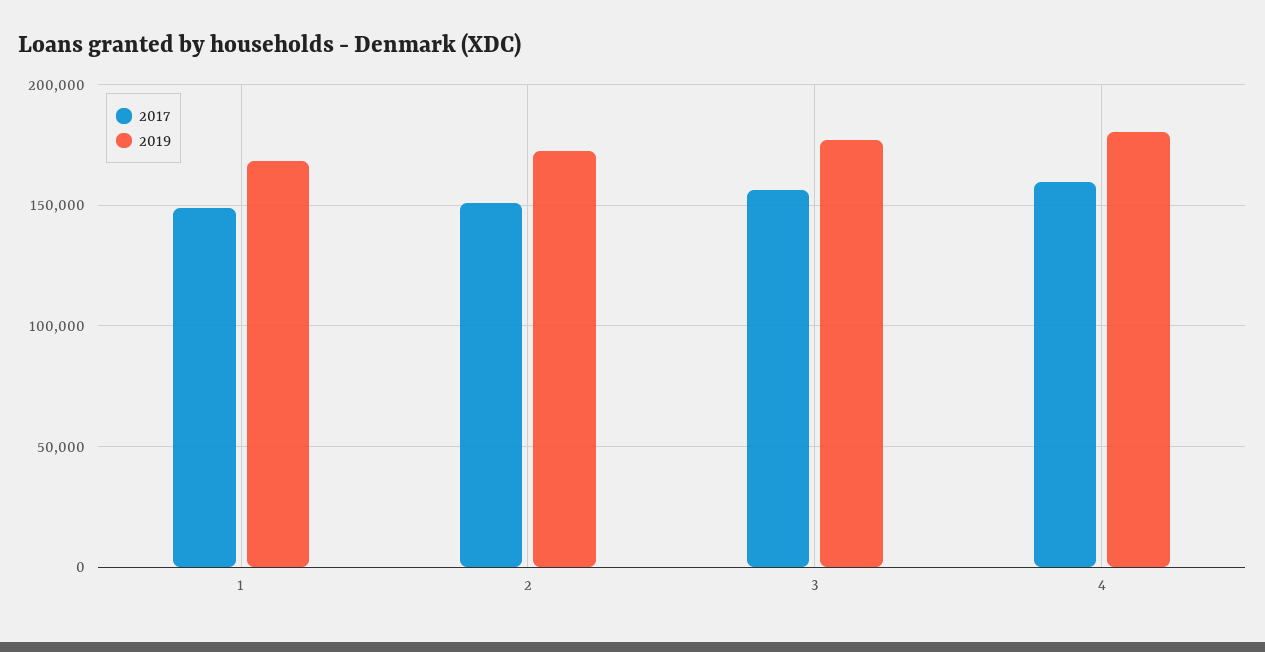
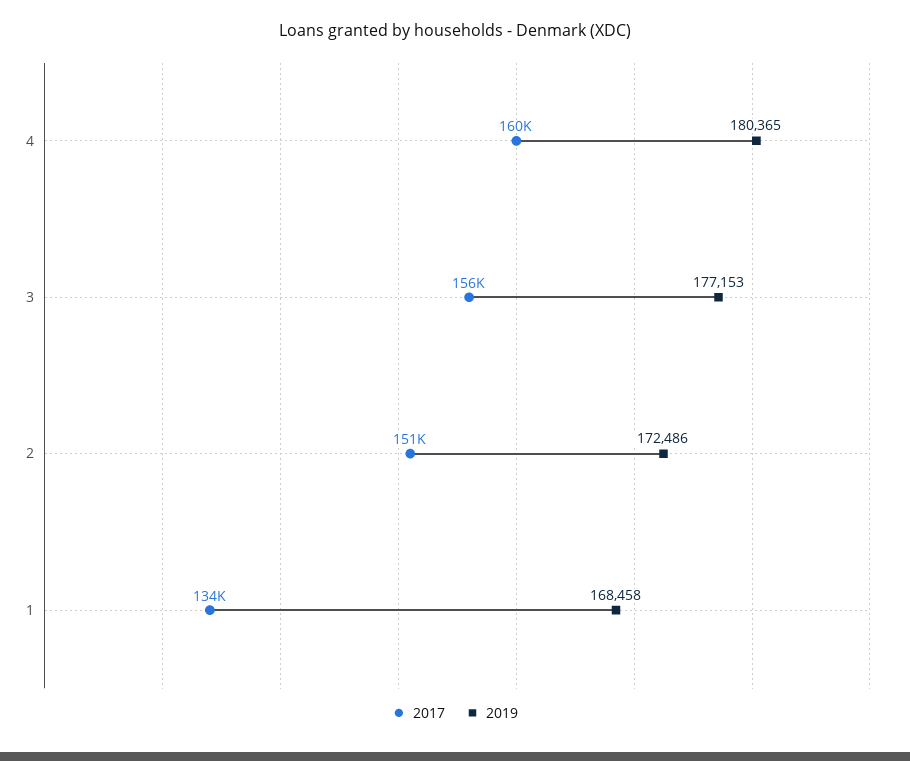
  {
    "2017": {
-     "1": 150000,
+     "1": 134000,
      "2": 151000,
      "3": 156000,
      "4": 160000
    },
    "2019": {
      "1": 168458,
      "2": 172486,
      "3": 177153,
      "4": 180365
    }
  }

